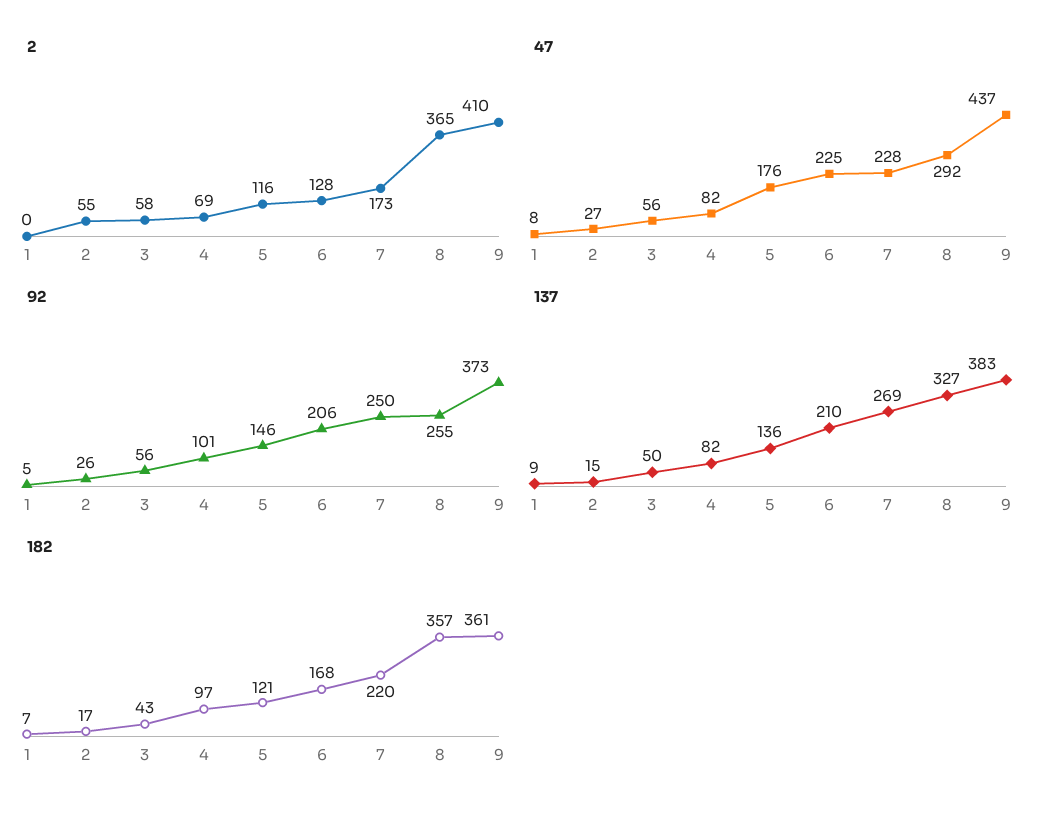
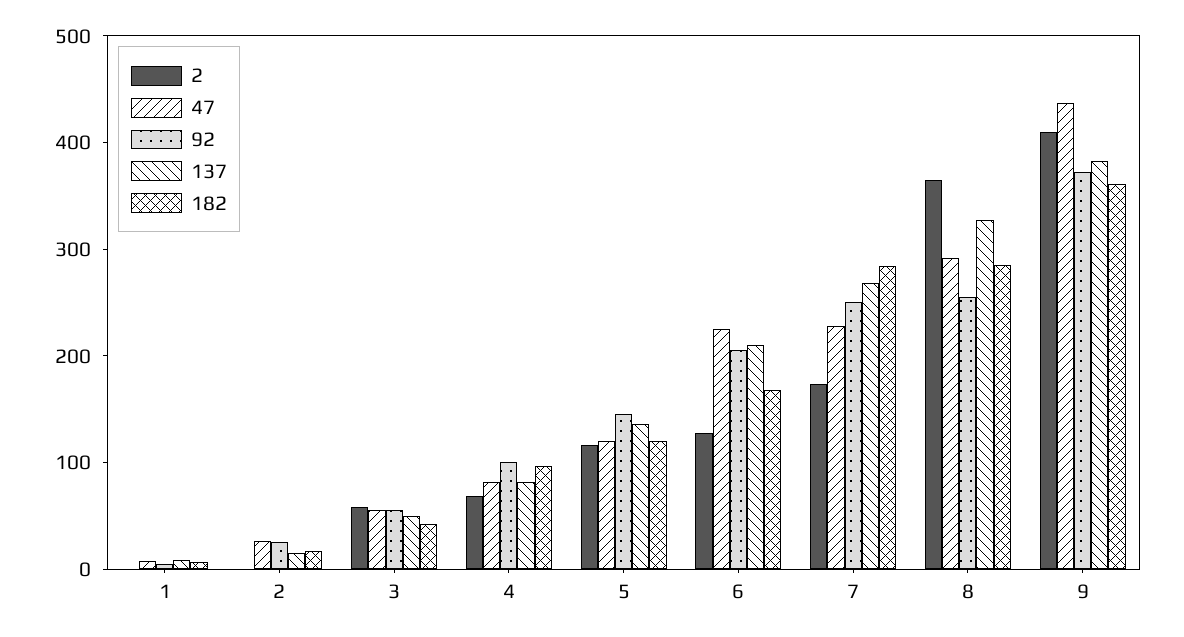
  {
    "2": {
      "1": 0,
-     "2": 55,
+     "2": 0,
      "3": 58,
      "4": 69,
      "5": 116,
      "6": 128,
      "7": 173,
      "8": 365,
      "9": 410
    },
    "47": {
      "1": 8,
      "2": 27,
      "3": 56,
      "4": 82,
-     "5": 176,
+     "5": 120,
      "6": 225,
      "7": 228,
      "8": 292,
      "9": 437
    },
    "92": {
      "1": 5,
      "2": 26,
      "3": 56,
      "4": 101,
      "5": 146,
      "6": 206,
      "7": 250,
      "8": 255,
      "9": 373
    },
    "137": {
      "1": 9,
      "2": 15,
      "3": 50,
      "4": 82,
      "5": 136,
      "6": 210,
      "7": 269,
      "8": 327,
      "9": 383
    },
    "182": {
      "1": 7,
      "2": 17,
      "3": 43,
      "4": 97,
      "5": 121,
      "6": 168,
-     "7": 220,
+     "7": 280,
-     "8": 357,
+     "8": 280,
      "9": 361
    }
  }

